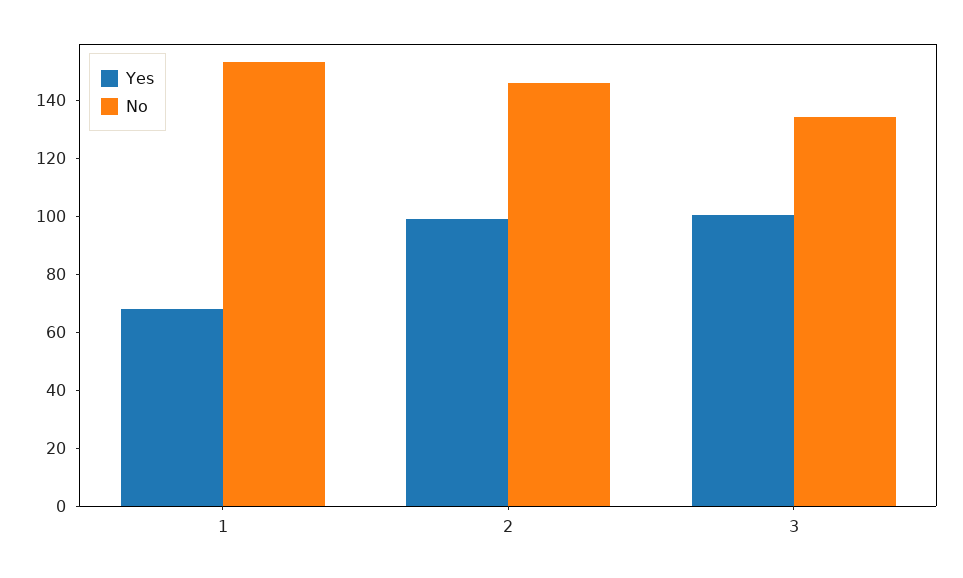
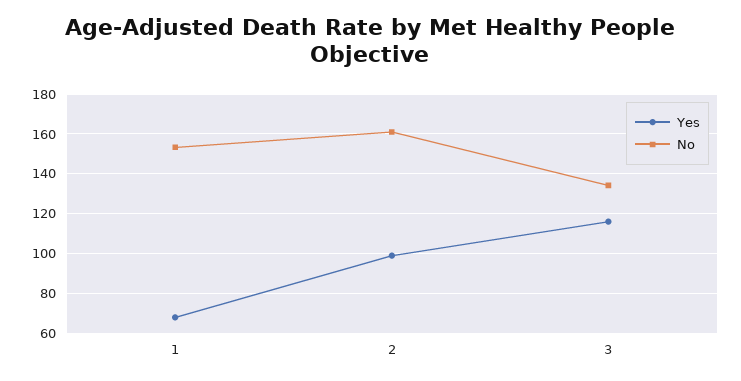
  {
    "Yes": {
      "1": 70,
      "2": 100,
-     "3": 100
+     "3": 115
    },
    "No": {
      "1": 155,
-     "2": 145,
+     "2": 160,
      "3": 135
    }
  }

